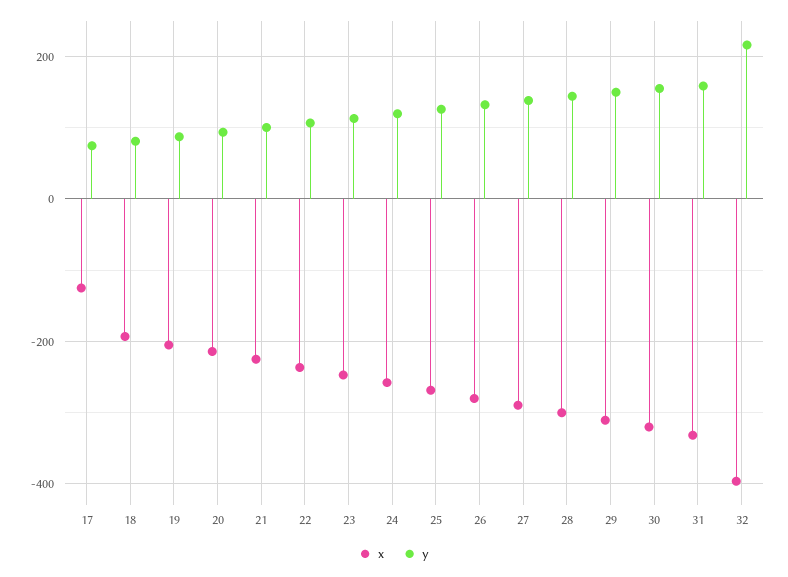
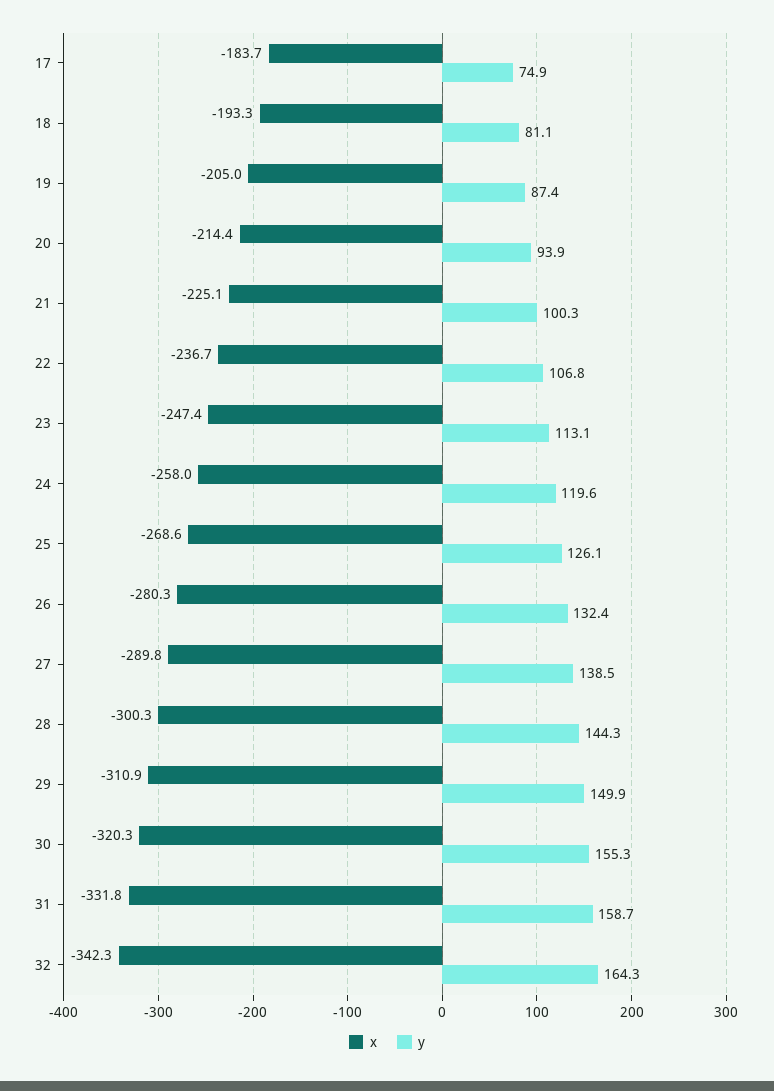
  {
    "x": {
-     "17": -120,
+     "17": -183.7,
      "18": -193.3,
      "19": -205,
      "20": -214.4,
      "21": -225.1,
      "22": -236.7,
      "23": -247.4,
      "24": -258,
      "25": -268.6,
      "26": -280.3,
      "27": -289.8,
      "28": -300.3,
      "29": -310.9,
      "30": -320.3,
      "31": -331.8,
-     "32": -400
+     "32": -342.3
    },
    "y": {
      "17": 74.9,
      "18": 81.1,
      "19": 87.4,
      "20": 93.9,
      "21": 100.3,
      "22": 106.8,
      "23": 113.1,
      "24": 119.6,
      "25": 126.1,
      "26": 132.4,
      "27": 138.5,
      "28": 144.3,
      "29": 149.9,
      "30": 155.3,
      "31": 158.7,
-     "32": 220
+     "32": 164.3
    }
  }

